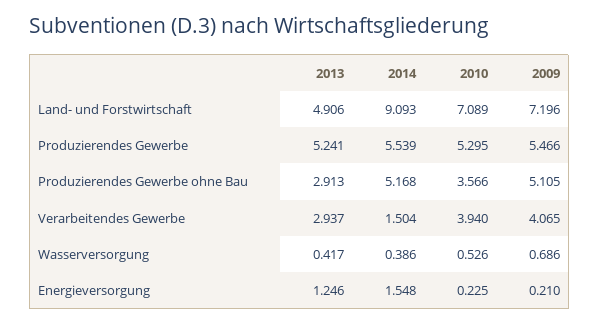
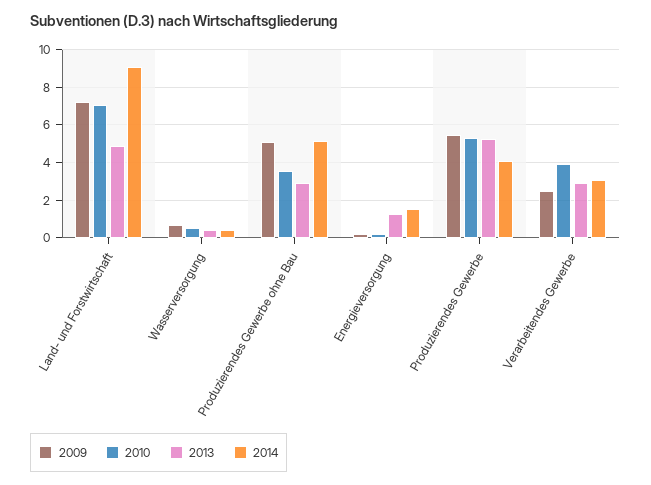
  {
    "2013": {
      "Land- und Forstwirtschaft": 4.906,
      "Produzierendes Gewerbe": 5.241,
      "Produzierendes Gewerbe ohne Bau": 2.913,
      "Verarbeitendes Gewerbe": 2.937,
      "Wasserversorgung": 0.417,
      "Energieversorgung": 1.246
    },
    "2014": {
      "Land- und Forstwirtschaft": 9.093,
-     "Produzierendes Gewerbe": 5.539,
+     "Produzierendes Gewerbe": 4,
      "Produzierendes Gewerbe ohne Bau": 5.168,
-     "Verarbeitendes Gewerbe": 1.504,
+     "Verarbeitendes Gewerbe": 3,
      "Wasserversorgung": 0.386,
      "Energieversorgung": 1.548
    },
    "2010": {
      "Land- und Forstwirtschaft": 7.089,
      "Produzierendes Gewerbe": 5.295,
      "Produzierendes Gewerbe ohne Bau": 3.566,
      "Verarbeitendes Gewerbe": 3.94,
      "Wasserversorgung": 0.526,
      "Energieversorgung": 0.225
    },
    "2009": {
      "Land- und Forstwirtschaft": 7.196,
      "Produzierendes Gewerbe": 5.466,
      "Produzierendes Gewerbe ohne Bau": 5.105,
-     "Verarbeitendes Gewerbe": 4.065,
+     "Verarbeitendes Gewerbe": 2.5,
      "Wasserversorgung": 0.686,
      "Energieversorgung": 0.21
    }
  }

